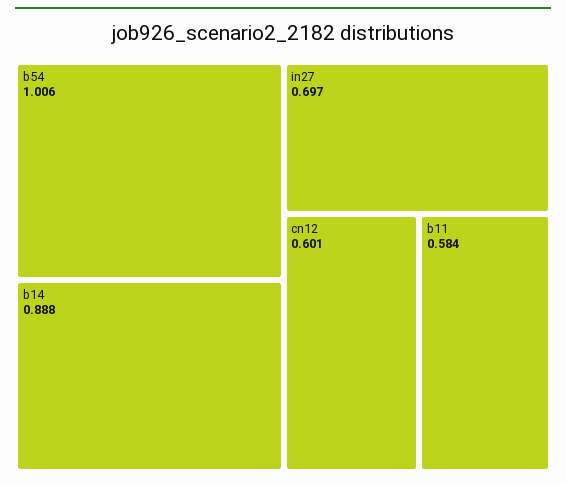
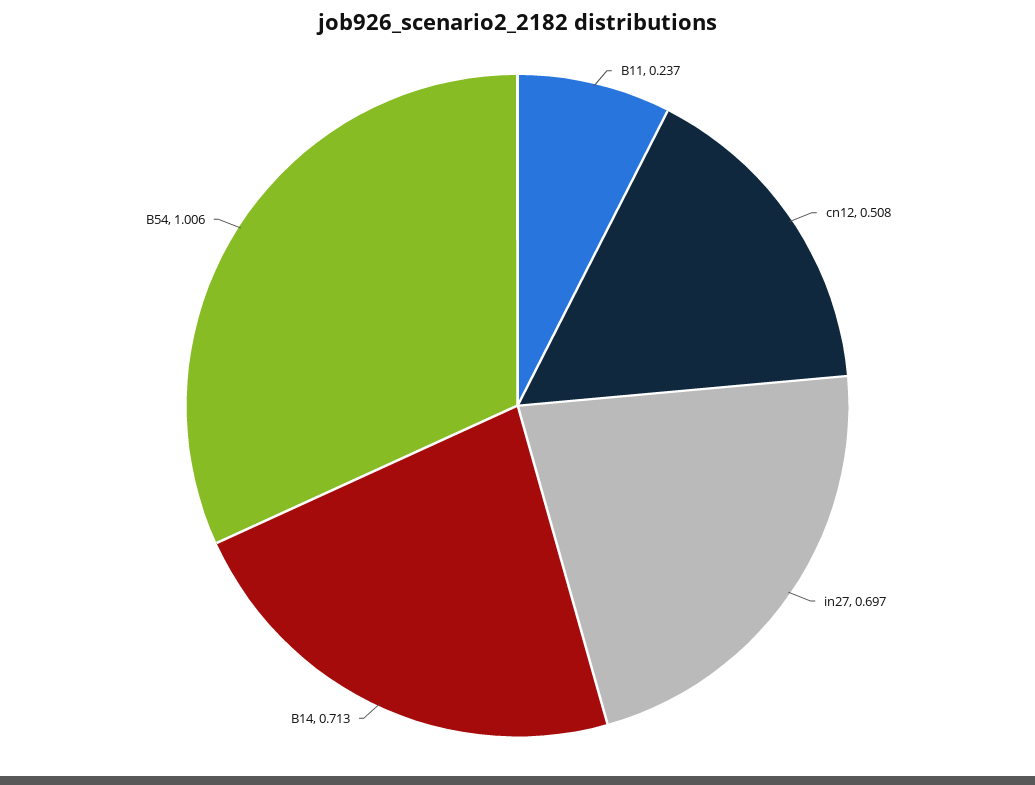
  {
    "b54": 1.006,
-   "b14": 0.888,
+   "b14": 0.713,
    "in27": 0.697,
-   "cn12": 0.601,
+   "cn12": 0.508,
-   "b11": 0.584
+   "b11": 0.237
  }

